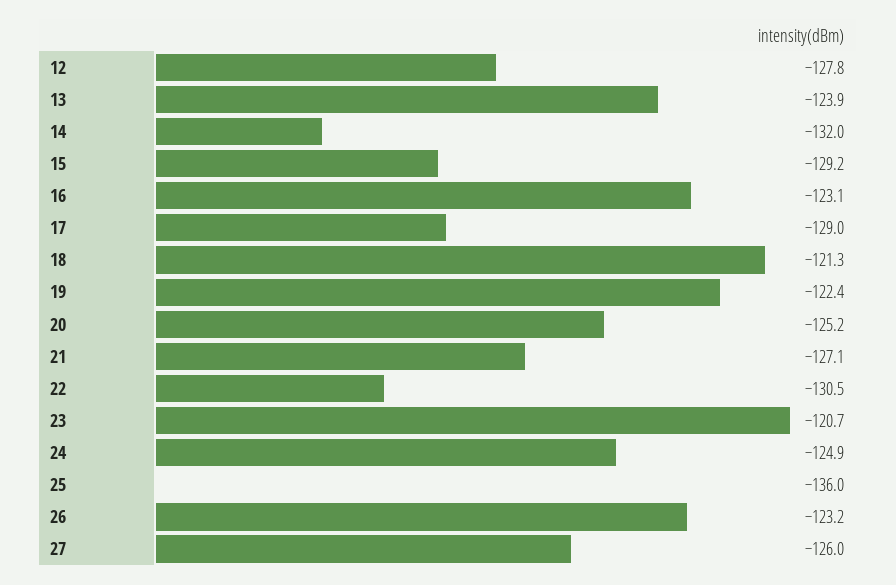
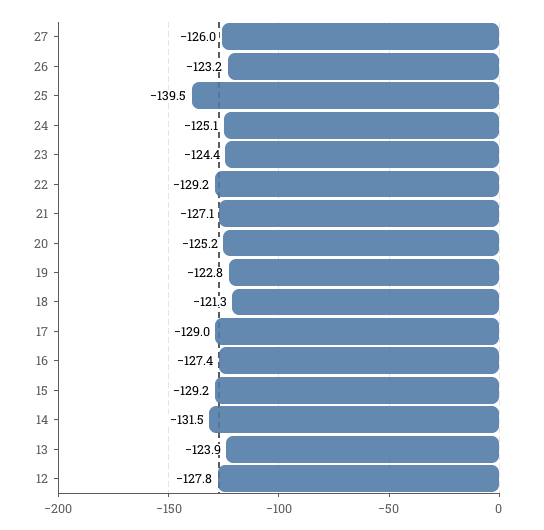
  {
    "12": -127.8,
    "13": -123.9,
-   "14": -132,
+   "14": -131.5,
    "15": -129.2,
-   "16": -123.1,
+   "16": -127.4,
    "17": -129,
    "18": -121.3,
-   "19": -122.4,
+   "19": -122.8,
    "20": -125.2,
    "21": -127.1,
-   "22": -130.5,
+   "22": -129.2,
-   "23": -120.7,
+   "23": -124.4,
-   "24": -124.9,
+   "24": -125.1,
-   "25": -136,
+   "25": -139.5,
    "26": -123.2,
    "27": -126
  }

